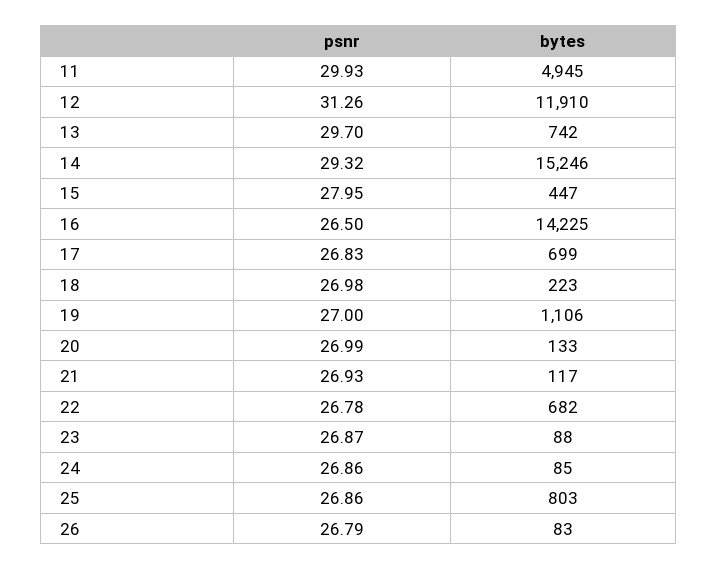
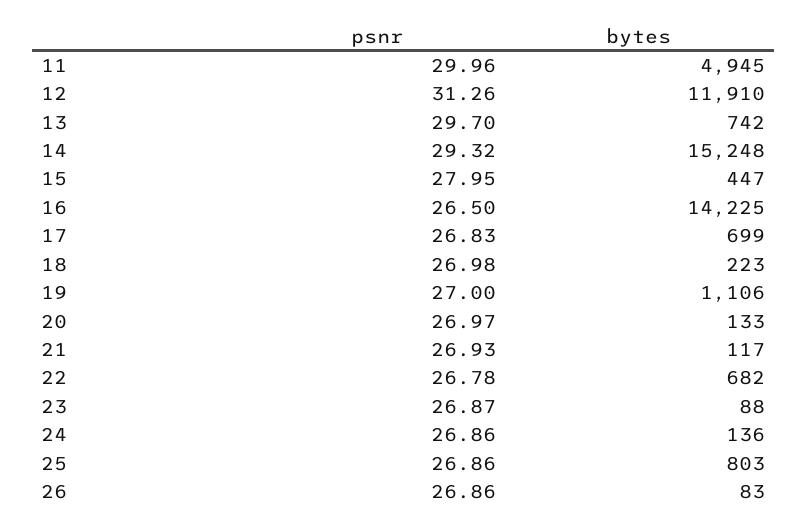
  {
    "psnr": {
-     "11": 29.93,
+     "11": 29.96,
      "12": 31.26,
      "13": 29.7,
      "14": 29.32,
      "15": 27.95,
      "16": 26.5,
      "17": 26.83,
      "18": 26.98,
      "19": 27,
-     "20": 26.99,
+     "20": 26.97,
      "21": 26.93,
      "22": 26.78,
      "23": 26.87,
      "24": 26.86,
      "25": 26.86,
-     "26": 26.79
+     "26": 26.86
    },
    "bytes": {
      "11": 4945,
      "12": 11910,
      "13": 742,
-     "14": 15246,
+     "14": 15248,
      "15": 447,
      "16": 14225,
      "17": 699,
      "18": 223,
      "19": 1106,
      "20": 133,
      "21": 117,
      "22": 682,
      "23": 88,
-     "24": 85,
+     "24": 136,
      "25": 803,
      "26": 83
    }
  }

